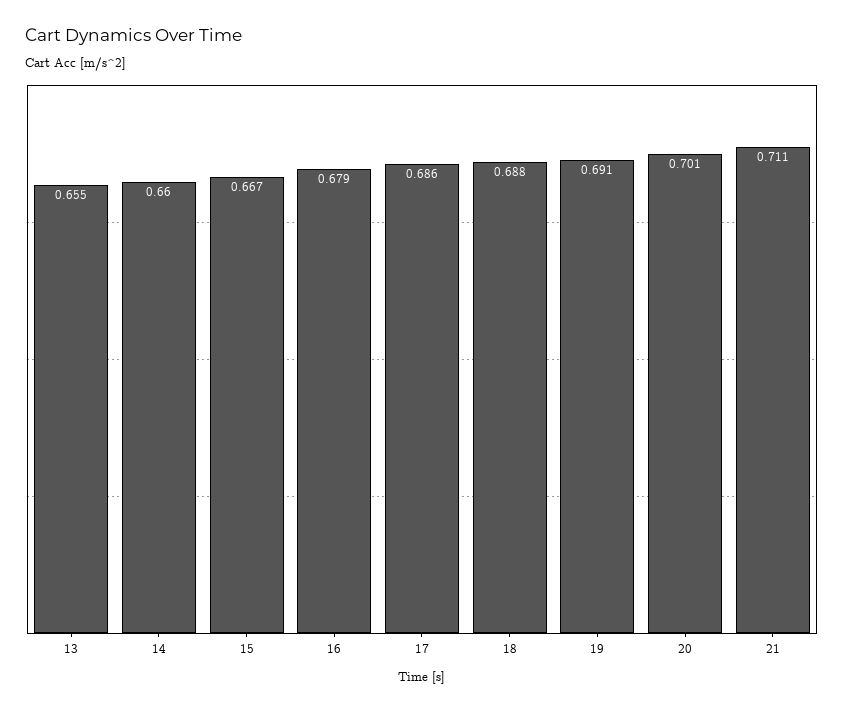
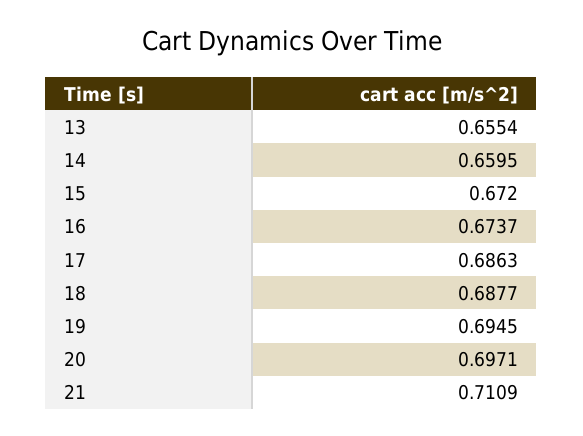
  {
    "13": 0.6554,
    "14": 0.6595,
-   "15": 0.667,
+   "15": 0.672,
-   "16": 0.679,
+   "16": 0.6737,
    "17": 0.6863,
    "18": 0.6877,
-   "19": 0.691,
+   "19": 0.6945,
-   "20": 0.701,
+   "20": 0.6971,
    "21": 0.7109
  }

